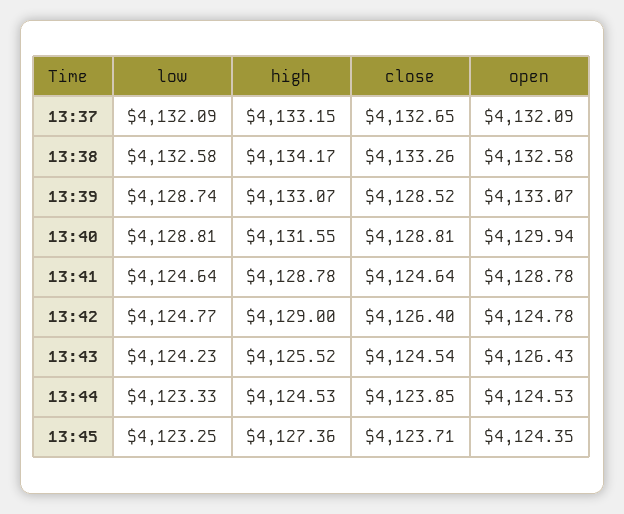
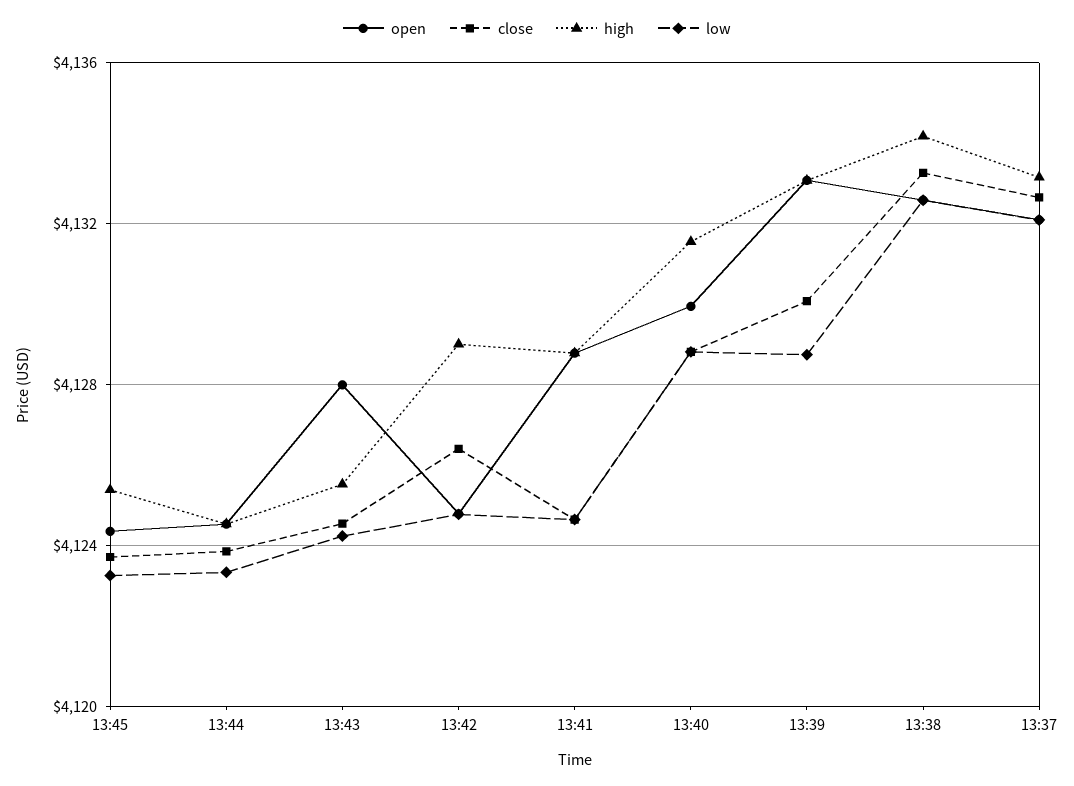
  {
    "low": {
      "13:37": 4132.09,
      "13:38": 4132.58,
      "13:39": 4128.74,
      "13:40": 4128.81,
      "13:41": 4124.64,
      "13:42": 4124.77,
      "13:43": 4124.23,
      "13:44": 4123.33,
      "13:45": 4123.25
    },
    "high": {
      "13:37": 4133.15,
      "13:38": 4134.17,
      "13:39": 4133.07,
      "13:40": 4131.55,
      "13:41": 4128.78,
      "13:42": 4129,
      "13:43": 4125.52,
      "13:44": 4124.53,
-     "13:45": 4127.36
+     "13:45": 4125.5
    },
    "close": {
      "13:37": 4132.65,
      "13:38": 4133.26,
-     "13:39": 4128.52,
+     "13:39": 4130,
      "13:40": 4128.81,
      "13:41": 4124.64,
      "13:42": 4126.4,
      "13:43": 4124.54,
      "13:44": 4123.85,
      "13:45": 4123.71
    },
    "open": {
      "13:37": 4132.09,
      "13:38": 4132.58,
      "13:39": 4133.07,
      "13:40": 4129.94,
      "13:41": 4128.78,
      "13:42": 4124.78,
-     "13:43": 4126.43,
+     "13:43": 4128,
      "13:44": 4124.53,
      "13:45": 4124.35
    }
  }

